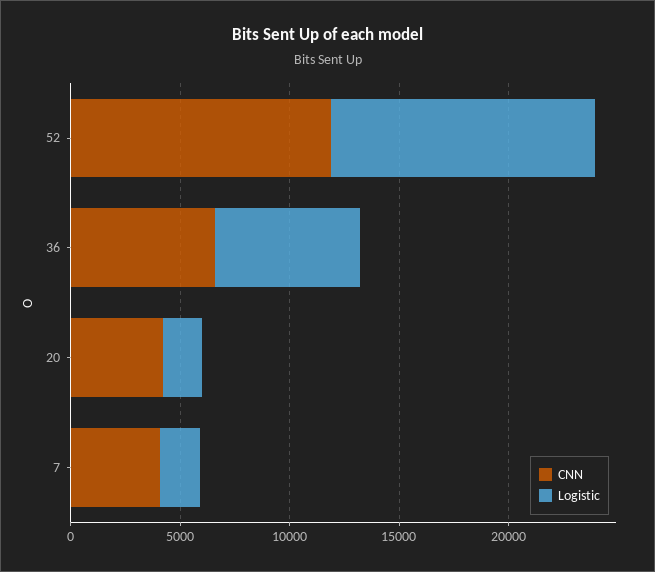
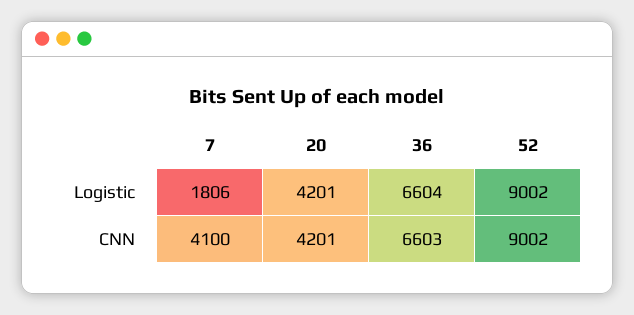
  {
    "CNN": {
-     "52": 12000,
+     "52": 9002,
      "36": 6603,
      "20": 4201,
      "7": 4100
    },
    "Logistic": {
-     "52": 12000,
+     "52": 9002,
      "36": 6604,
-     "20": 2000,
+     "20": 4201,
      "7": 1806
    }
  }

